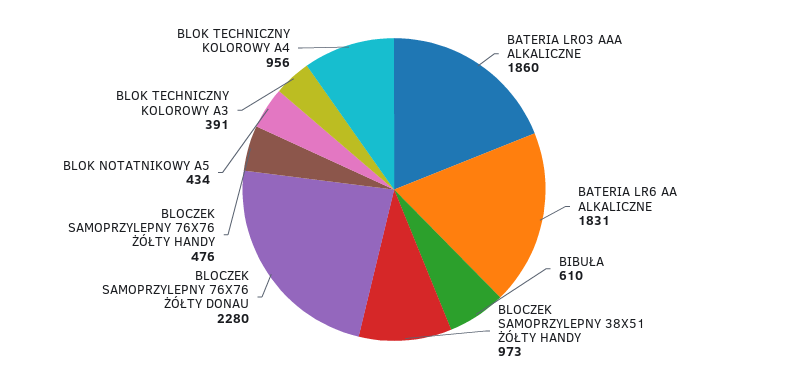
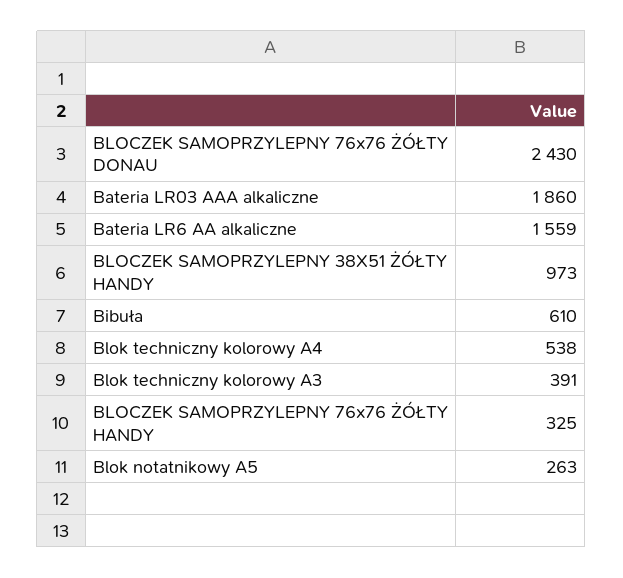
  {
    "BATERIA LR03 AAA ALKALICZNE": 1860,
-   "BATERIA LR6 AA ALKALICZNE": 1831,
+   "BATERIA LR6 AA ALKALICZNE": 1559,
    "BIBUŁA": 610,
    "BLOCZEK SAMOPRZYLEPNY 38X51 ŻÓŁTY HANDY": 973,
-   "BLOCZEK SAMOPRZYLEPNY 76X76 ŻÓŁTY DONAU": 2280,
+   "BLOCZEK SAMOPRZYLEPNY 76X76 ŻÓŁTY DONAU": 2430,
-   "BLOCZEK SAMOPRZYLEPNY 76X76 ŻÓŁTY HANDY": 476,
+   "BLOCZEK SAMOPRZYLEPNY 76X76 ŻÓŁTY HANDY": 325,
-   "BLOK NOTATNIKOWY A5": 434,
+   "BLOK NOTATNIKOWY A5": 263,
    "BLOK TECHNICZNY KOLOROWY A3": 391,
-   "BLOK TECHNICZNY KOLOROWY A4": 956
+   "BLOK TECHNICZNY KOLOROWY A4": 538
  }

